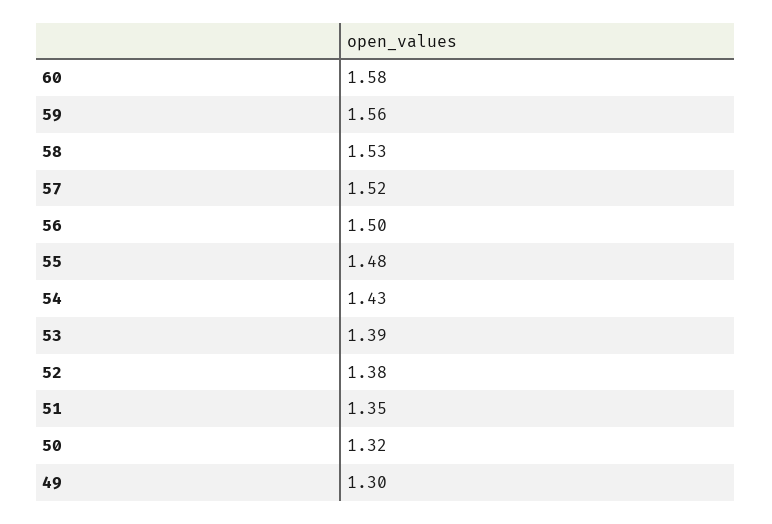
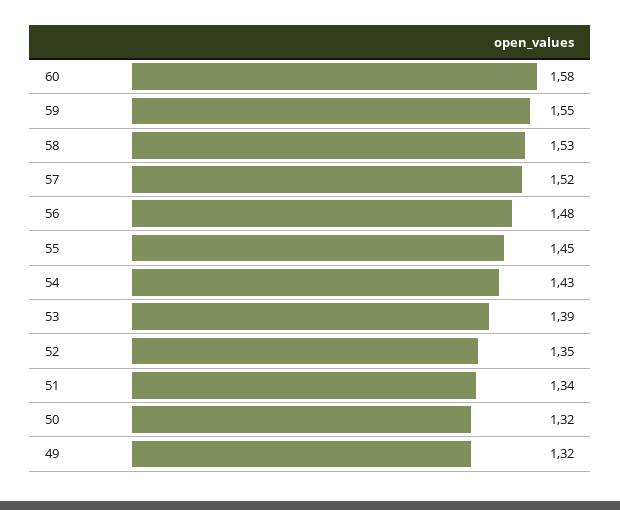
  {
    "60": 1.58,
-   "59": 1.56,
+   "59": 1.55,
    "58": 1.53,
    "57": 1.52,
-   "56": 1.5,
+   "56": 1.48,
-   "55": 1.48,
+   "55": 1.45,
    "54": 1.43,
    "53": 1.39,
-   "52": 1.38,
+   "52": 1.35,
-   "51": 1.35,
+   "51": 1.34,
    "50": 1.32,
-   "49": 1.3
+   "49": 1.32
  }

